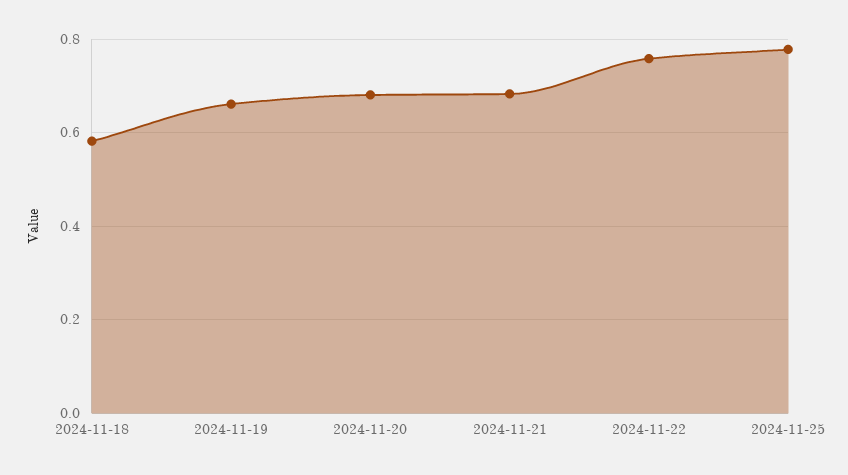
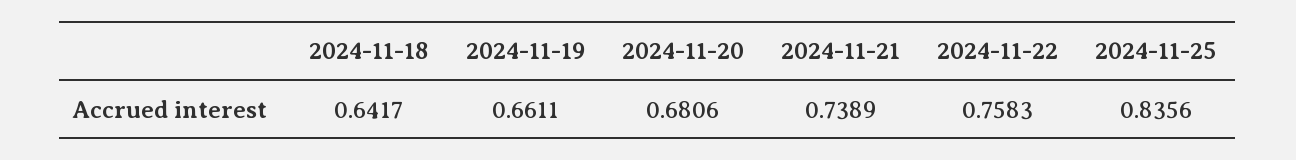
  {
-   "2024-11-18": 0.58,
+   "2024-11-18": 0.6417,
    "2024-11-19": 0.6611,
    "2024-11-20": 0.6806,
-   "2024-11-21": 0.68,
+   "2024-11-21": 0.7389,
    "2024-11-22": 0.7583,
-   "2024-11-25": 0.78
+   "2024-11-25": 0.8356
  }

